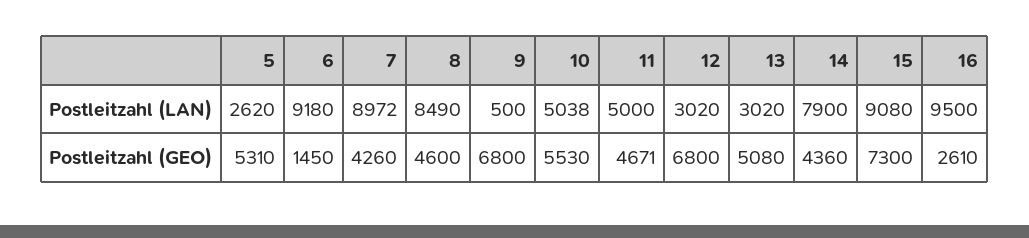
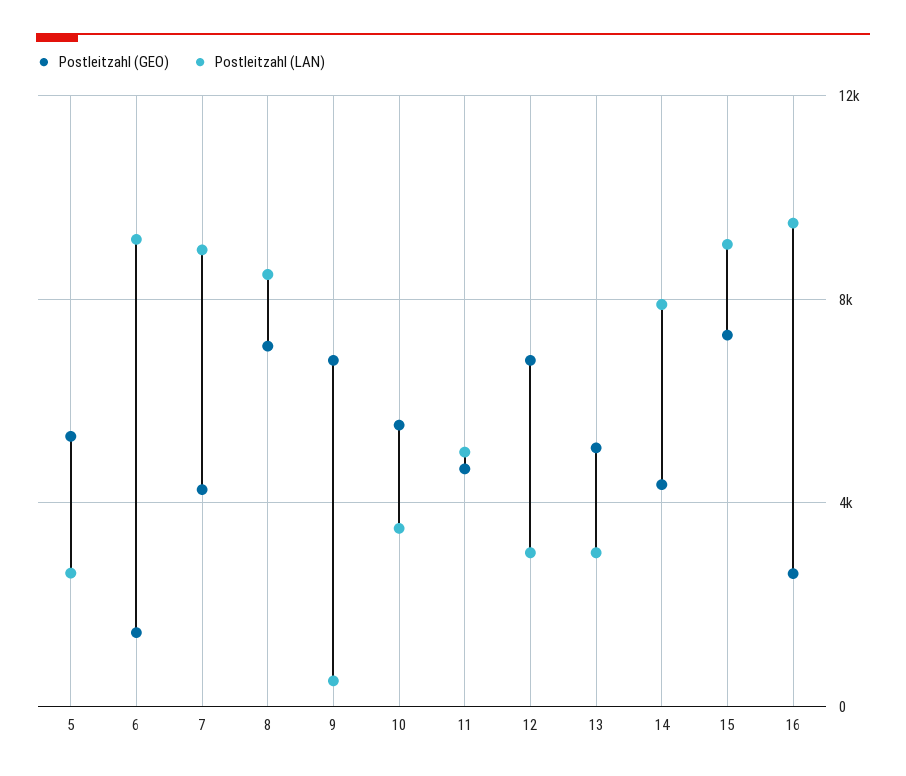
  {
    "Postleitzahl (LAN)": {
      "5": 2620,
      "6": 9180,
      "7": 8972,
      "8": 8490,
      "9": 500,
-     "10": 5038,
+     "10": 3500,
      "11": 5000,
      "12": 3020,
      "13": 3020,
      "14": 7900,
      "15": 9080,
      "16": 9500
    },
    "Postleitzahl (GEO)": {
      "5": 5310,
      "6": 1450,
      "7": 4260,
-     "8": 4600,
+     "8": 7000,
      "9": 6800,
      "10": 5530,
      "11": 4671,
      "12": 6800,
      "13": 5080,
      "14": 4360,
      "15": 7300,
      "16": 2610
    }
  }

